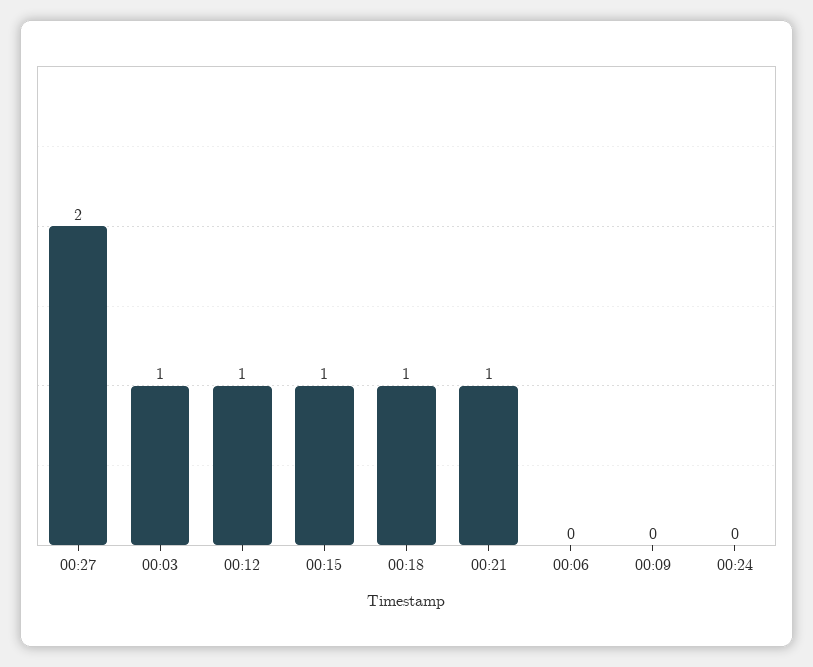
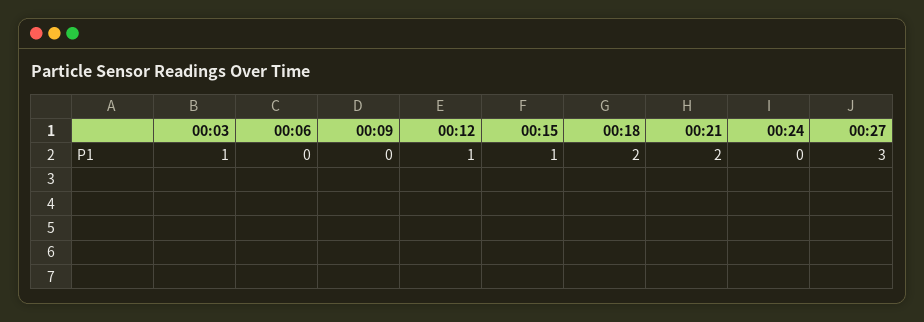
  {
-   "00:27": 2,
+   "00:27": 3,
    "00:03": 1,
    "00:12": 1,
    "00:15": 1,
-   "00:18": 1,
+   "00:18": 2,
-   "00:21": 1,
+   "00:21": 2,
    "00:06": 0,
    "00:09": 0,
    "00:24": 0
  }

